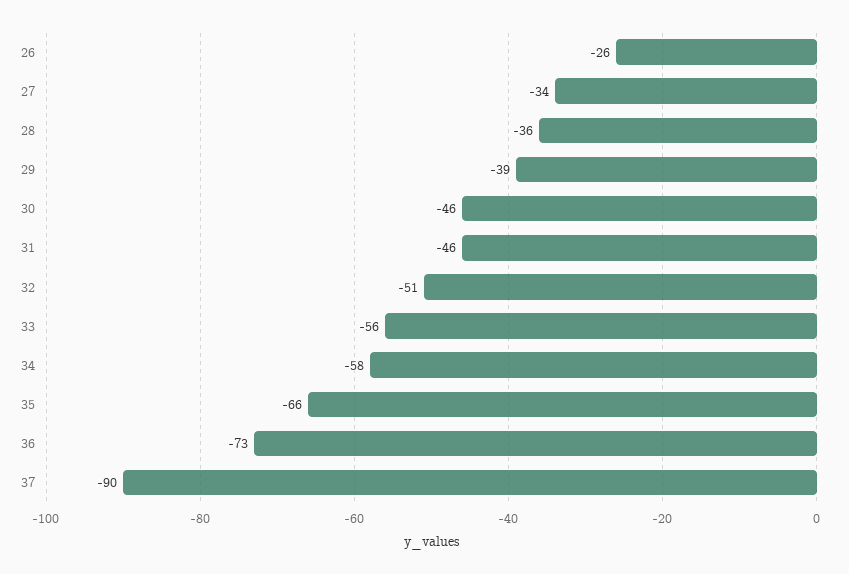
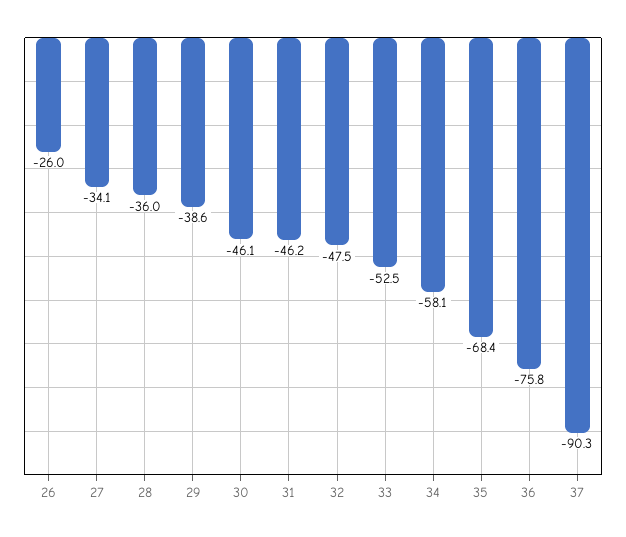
  {
    "26": -26,
    "27": -34.1,
    "28": -36,
    "29": -38.6,
    "30": -46.1,
    "31": -46.2,
-   "32": -51,
+   "32": -47.5,
-   "33": -56,
+   "33": -52.5,
    "34": -58.1,
-   "35": -66,
+   "35": -68.4,
-   "36": -73,
+   "36": -75.8,
    "37": -90.3
  }

